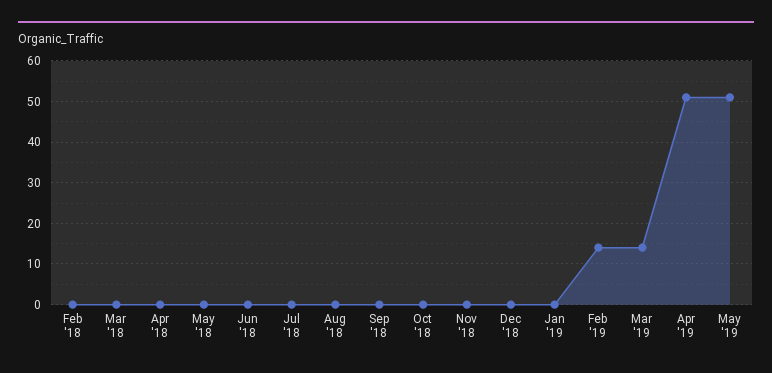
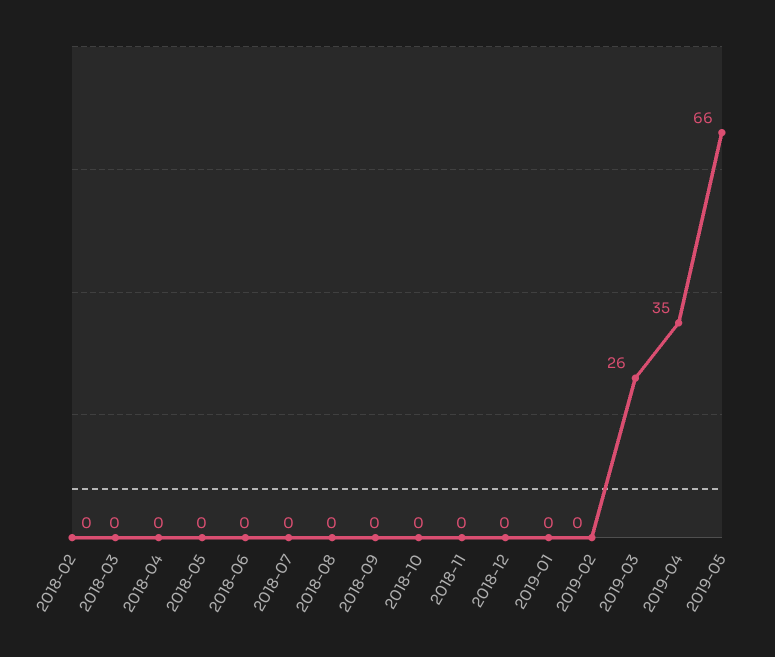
  {
    "Feb '18": 0,
    "Mar '18": 0,
    "Apr '18": 0,
    "May '18": 0,
    "Jun '18": 0,
    "Jul '18": 0,
    "Aug '18": 0,
    "Sep '18": 0,
    "Oct '18": 0,
    "Nov '18": 0,
    "Dec '18": 0,
    "Jan '19": 0,
-   "Feb '19": 15,
+   "Feb '19": 0,
-   "Mar '19": 15,
+   "Mar '19": 26,
-   "Apr '19": 50,
+   "Apr '19": 35,
-   "May '19": 50
+   "May '19": 66
  }

